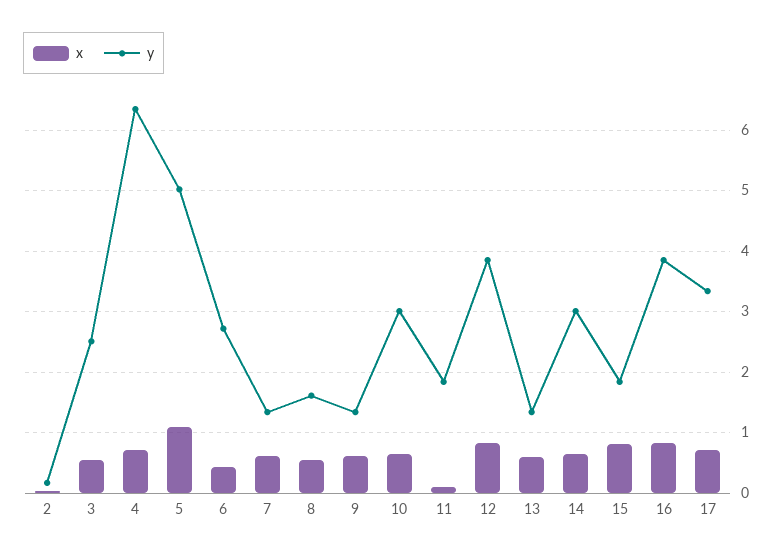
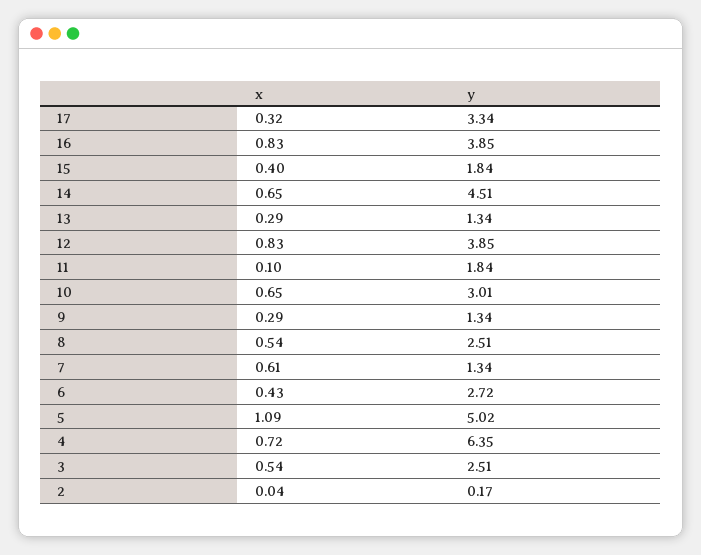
  {
    "x": {
      "2": 0.04,
      "3": 0.54,
      "4": 0.72,
      "5": 1.09,
      "6": 0.43,
      "7": 0.61,
      "8": 0.54,
-     "9": 0.6,
+     "9": 0.29,
      "10": 0.65,
      "11": 0.1,
      "12": 0.83,
-     "13": 0.6,
+     "13": 0.29,
      "14": 0.65,
-     "15": 0.8,
+     "15": 0.4,
      "16": 0.83,
-     "17": 0.7
+     "17": 0.32
    },
    "y": {
      "2": 0.17,
      "3": 2.51,
      "4": 6.35,
      "5": 5.02,
      "6": 2.72,
      "7": 1.34,
-     "8": 1.6,
+     "8": 2.51,
      "9": 1.34,
      "10": 3.01,
      "11": 1.84,
      "12": 3.85,
      "13": 1.34,
-     "14": 3,
+     "14": 4.51,
      "15": 1.84,
      "16": 3.85,
      "17": 3.34
    }
  }

